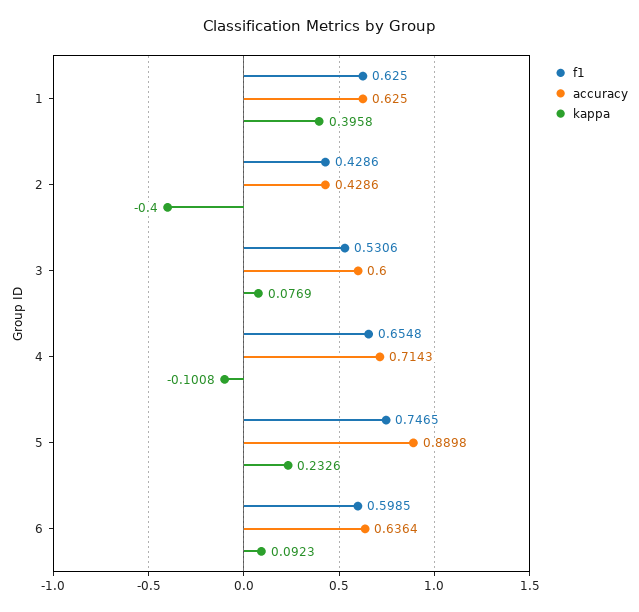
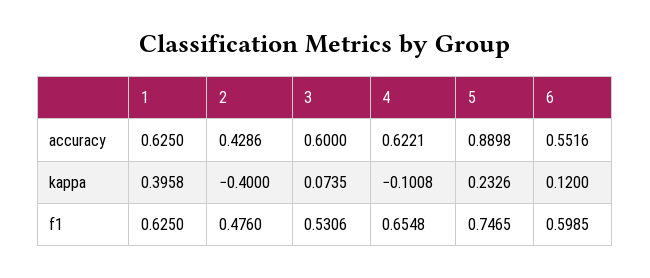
  {
    "f1": {
      "1": 0.625,
-     "2": 0.4286,
+     "2": 0.476,
      "3": 0.5306,
      "4": 0.6548,
      "5": 0.7465,
      "6": 0.5985
    },
    "accuracy": {
      "1": 0.625,
      "2": 0.4286,
      "3": 0.6,
-     "4": 0.7143,
+     "4": 0.6221,
      "5": 0.8898,
-     "6": 0.6364
+     "6": 0.5516
    },
    "kappa": {
      "1": 0.3958,
      "2": -0.4,
-     "3": 0.0769,
+     "3": 0.0735,
      "4": -0.1008,
      "5": 0.2326,
-     "6": 0.0923
+     "6": 0.12
    }
  }

